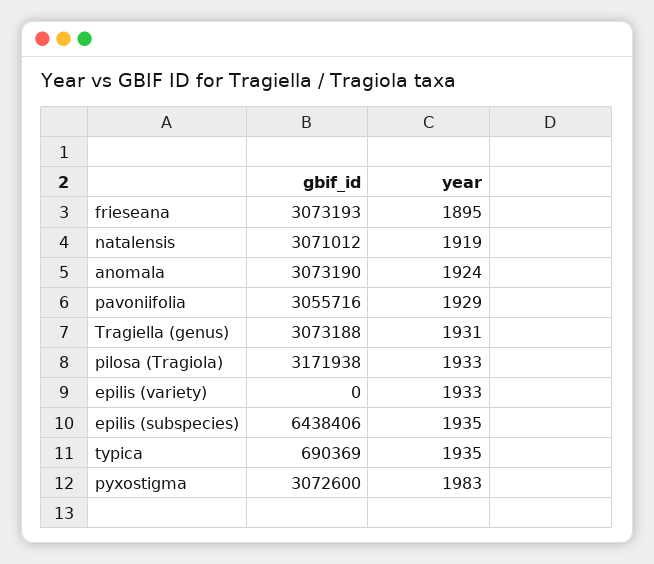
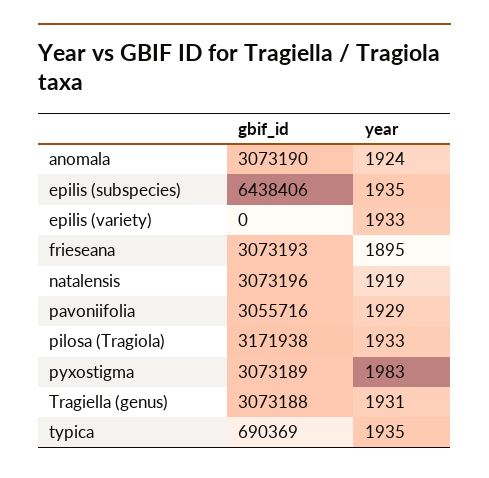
  {
    "gbif_id": {
      "frieseana": 3073193,
-     "natalensis": 3071012,
+     "natalensis": 3073196,
      "anomala": 3073190,
      "pavoniifolia": 3055716,
      "Tragiella (genus)": 3073188,
      "pilosa (Tragiola)": 3171938,
      "epilis (variety)": 0,
      "epilis (subspecies)": 6438406,
      "typica": 690369,
-     "pyxostigma": 3072600
+     "pyxostigma": 3073189
    },
    "year": {
      "frieseana": 1895,
      "natalensis": 1919,
      "anomala": 1924,
      "pavoniifolia": 1929,
      "Tragiella (genus)": 1931,
      "pilosa (Tragiola)": 1933,
      "epilis (variety)": 1933,
      "epilis (subspecies)": 1935,
      "typica": 1935,
      "pyxostigma": 1983
    }
  }

